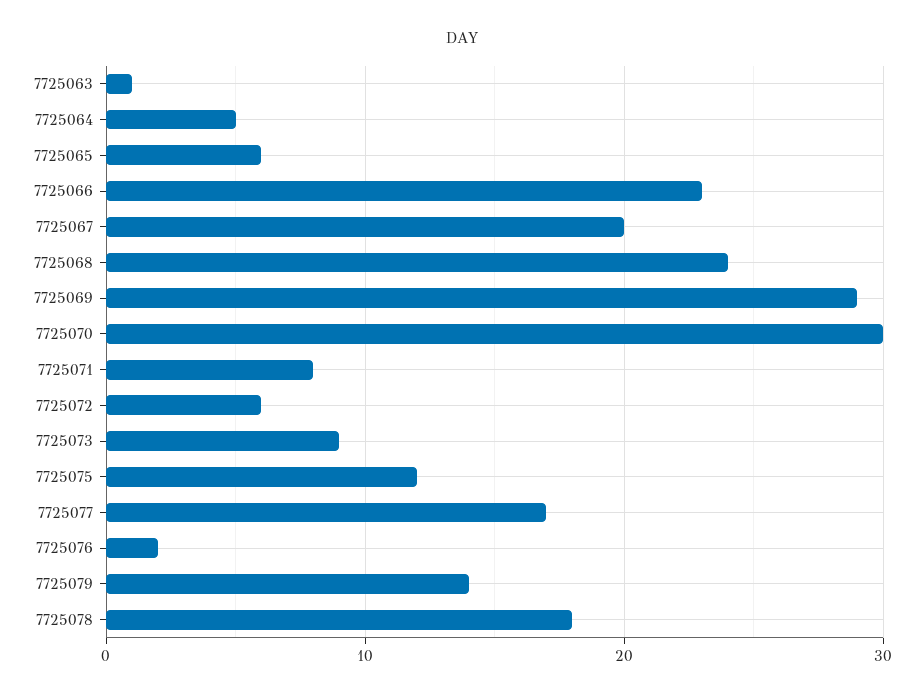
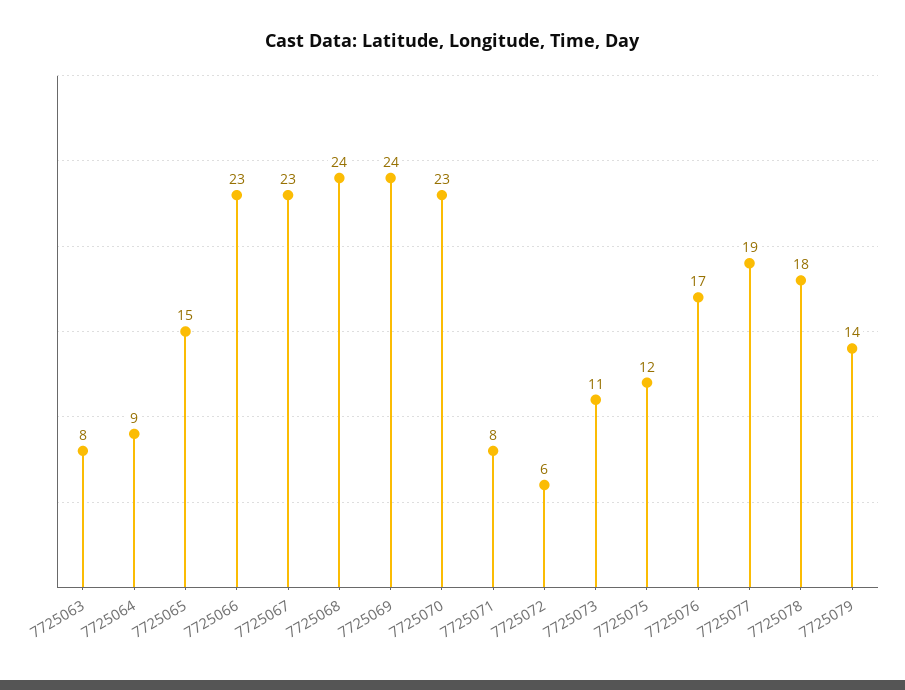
  {
-   "7725063": 1,
+   "7725063": 8,
-   "7725064": 5,
+   "7725064": 9,
-   "7725065": 6,
+   "7725065": 15,
    "7725066": 23,
-   "7725067": 20,
+   "7725067": 23,
    "7725068": 24,
-   "7725069": 29,
+   "7725069": 24,
-   "7725070": 30,
+   "7725070": 23,
    "7725071": 8,
    "7725072": 6,
-   "7725073": 9,
+   "7725073": 11,
    "7725075": 12,
-   "7725077": 17,
+   "7725077": 19,
-   "7725076": 2,
+   "7725076": 17,
    "7725079": 14,
    "7725078": 18
  }

